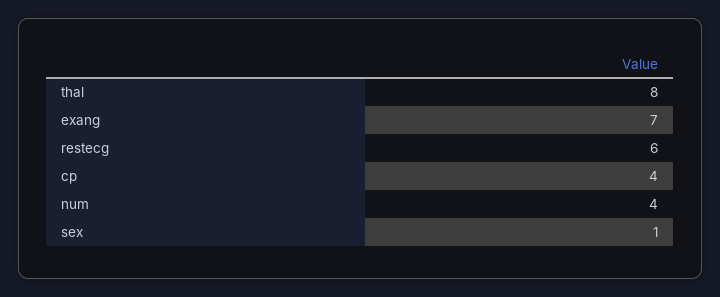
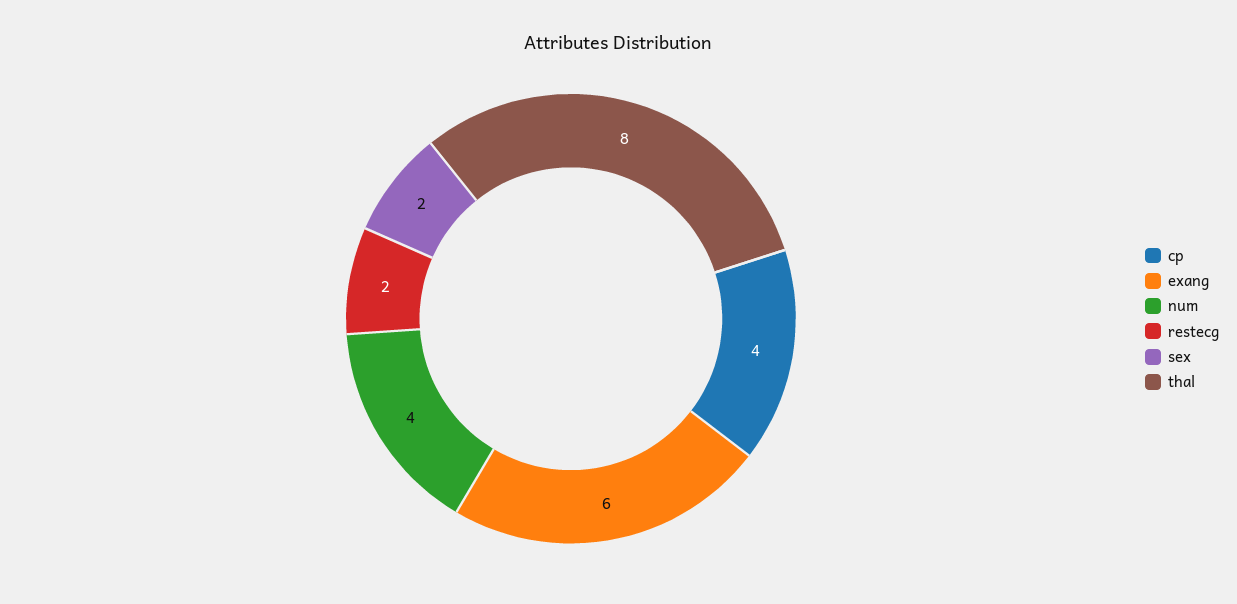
  {
    "thal": 8,
-   "exang": 7,
+   "exang": 6,
-   "restecg": 6,
+   "restecg": 2,
    "cp": 4,
    "num": 4,
-   "sex": 1
+   "sex": 2
  }

